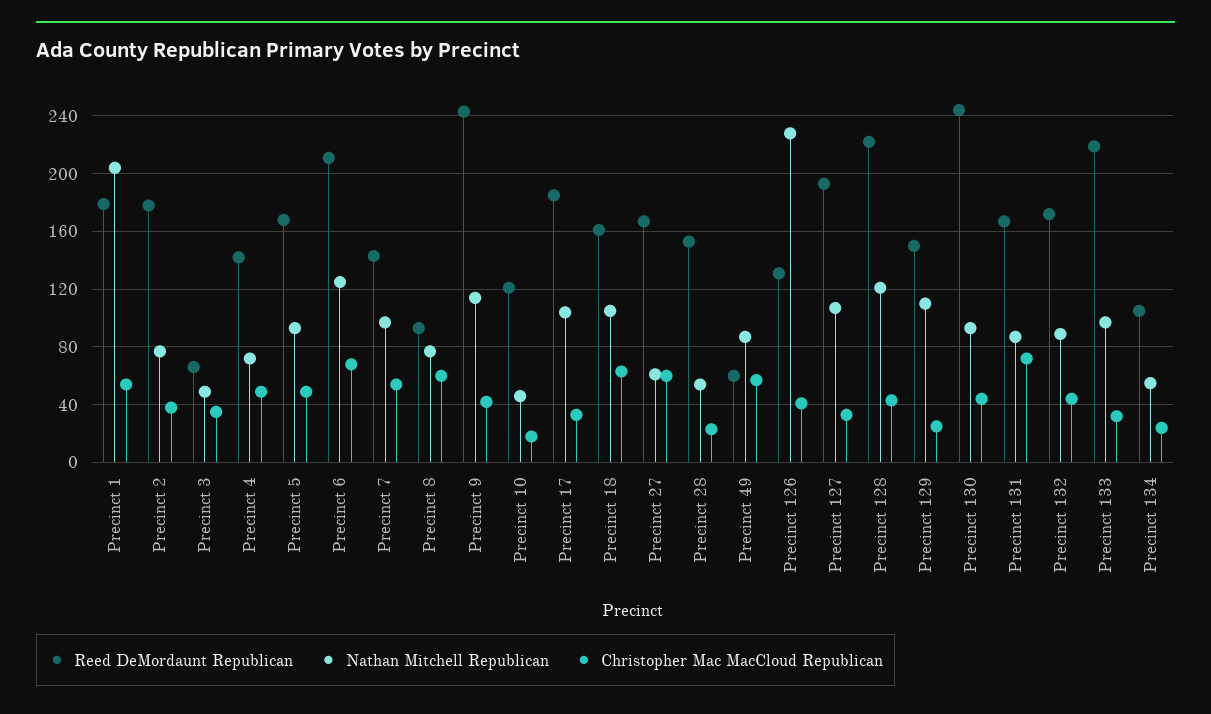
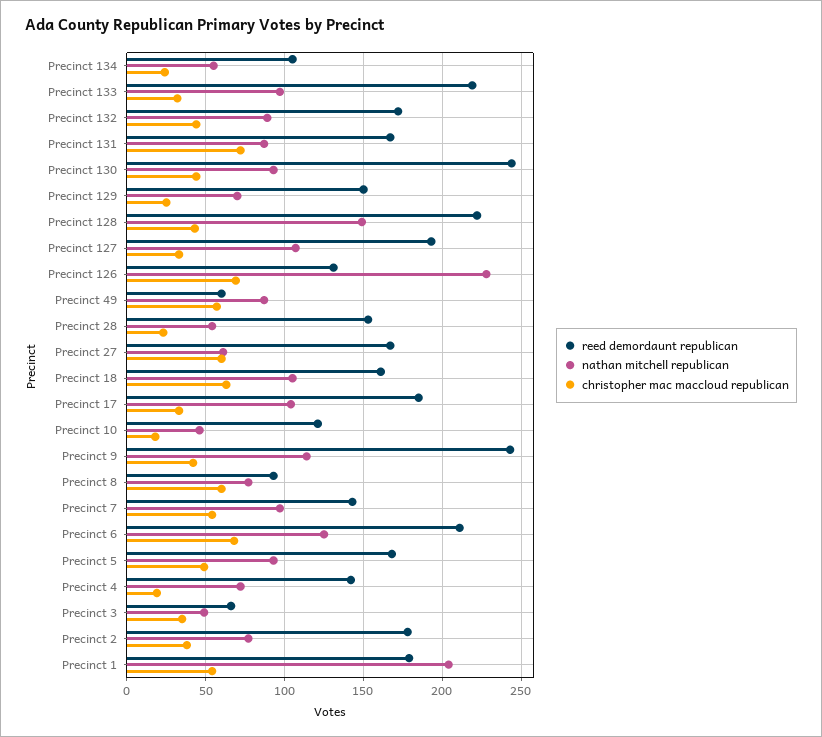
  {
    "Reed DeMordaunt Republican": {
      "Precinct 1": 180,
      "Precinct 2": 180,
      "Precinct 3": 65,
      "Precinct 4": 140,
      "Precinct 5": 170,
      "Precinct 6": 210,
      "Precinct 7": 145,
      "Precinct 8": 95,
      "Precinct 9": 245,
      "Precinct 10": 120,
      "Precinct 17": 185,
      "Precinct 18": 160,
      "Precinct 27": 165,
      "Precinct 28": 155,
      "Precinct 49": 60,
      "Precinct 126": 130,
      "Precinct 127": 195,
      "Precinct 128": 220,
      "Precinct 129": 150,
      "Precinct 130": 245,
      "Precinct 131": 165,
      "Precinct 132": 170,
      "Precinct 133": 220,
      "Precinct 134": 105
    },
    "Nathan Mitchell Republican": {
      "Precinct 1": 205,
      "Precinct 2": 75,
      "Precinct 3": 50,
      "Precinct 4": 70,
      "Precinct 5": 95,
      "Precinct 6": 125,
      "Precinct 7": 95,
      "Precinct 8": 75,
      "Precinct 9": 115,
      "Precinct 10": 45,
      "Precinct 17": 105,
      "Precinct 18": 105,
      "Precinct 27": 60,
      "Precinct 28": 55,
      "Precinct 49": 85,
      "Precinct 126": 230,
      "Precinct 127": 105,
-     "Precinct 128": 120,
+     "Precinct 128": 150,
-     "Precinct 129": 110,
+     "Precinct 129": 70,
      "Precinct 130": 95,
      "Precinct 131": 85,
      "Precinct 132": 90,
      "Precinct 133": 95,
      "Precinct 134": 55
    },
    "Christopher Mac MacCloud Republican": {
      "Precinct 1": 55,
      "Precinct 2": 40,
      "Precinct 3": 35,
-     "Precinct 4": 50,
+     "Precinct 4": 20,
      "Precinct 5": 50,
      "Precinct 6": 70,
      "Precinct 7": 55,
      "Precinct 8": 60,
      "Precinct 9": 40,
      "Precinct 10": 20,
      "Precinct 17": 35,
      "Precinct 18": 65,
      "Precinct 27": 60,
      "Precinct 28": 25,
      "Precinct 49": 55,
-     "Precinct 126": 40,
+     "Precinct 126": 70,
      "Precinct 127": 35,
      "Precinct 128": 45,
      "Precinct 129": 25,
      "Precinct 130": 45,
      "Precinct 131": 70,
      "Precinct 132": 45,
      "Precinct 133": 30,
      "Precinct 134": 25
    }
  }

